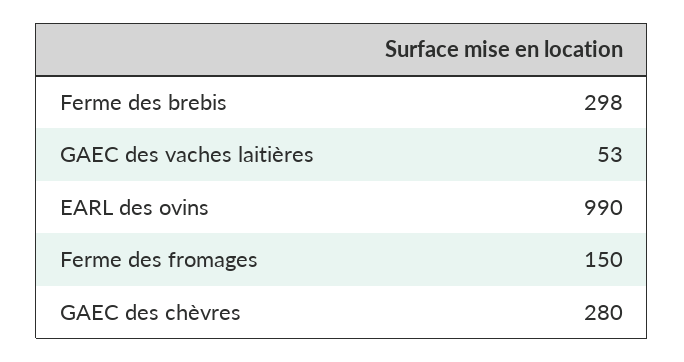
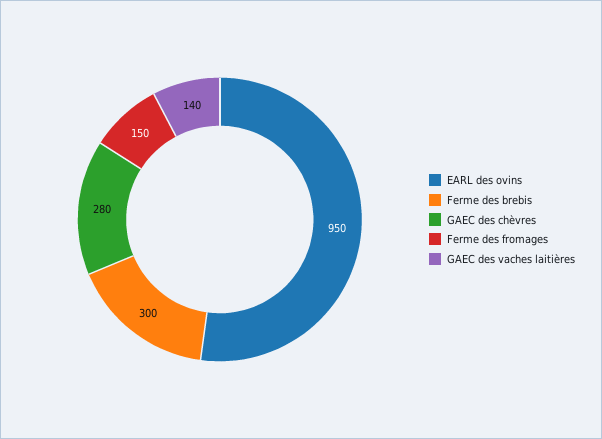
  {
-   "Ferme des brebis": 298,
+   "Ferme des brebis": 300,
-   "GAEC des vaches laitières": 53,
+   "GAEC des vaches laitières": 140,
-   "EARL des ovins": 990,
+   "EARL des ovins": 950,
    "Ferme des fromages": 150,
    "GAEC des chèvres": 280
  }

